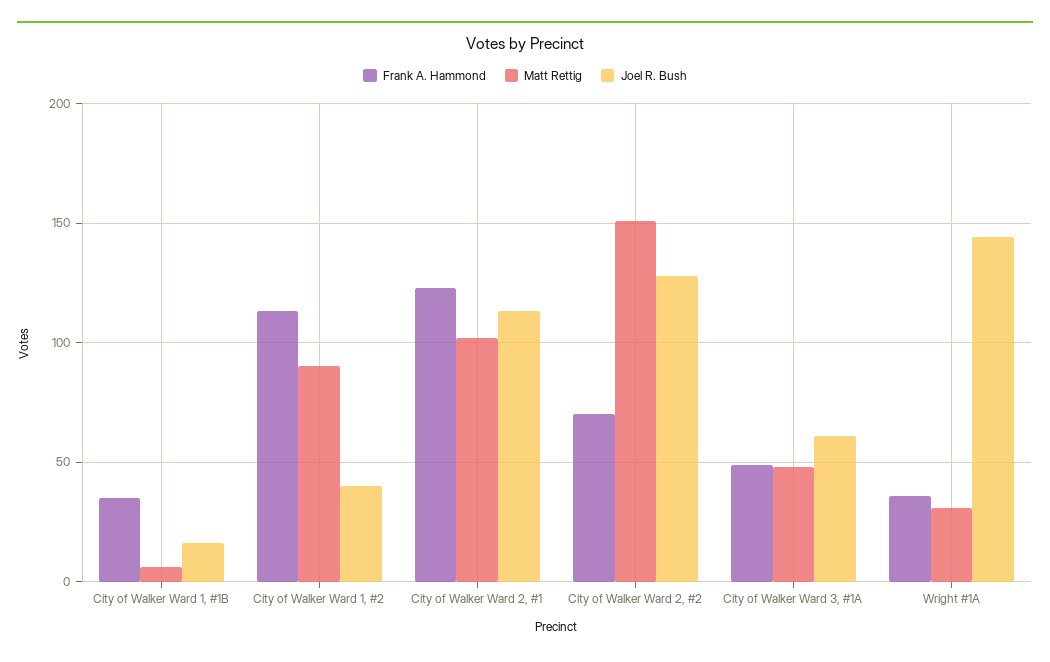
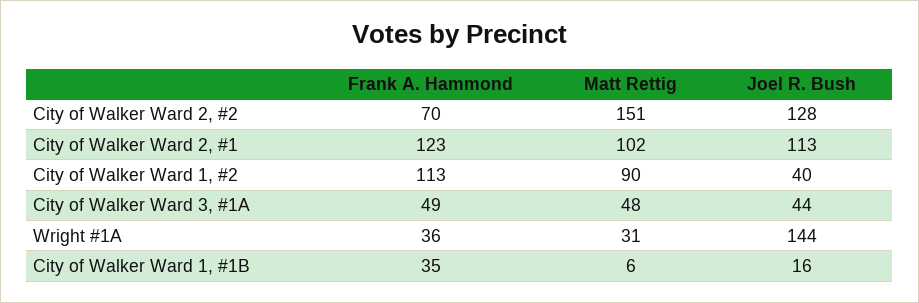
  {
    "Frank A. Hammond": {
      "City of Walker Ward 1, #1B": 35,
      "City of Walker Ward 1, #2": 113,
      "City of Walker Ward 2, #1": 123,
      "City of Walker Ward 2, #2": 70,
      "City of Walker Ward 3, #1A": 49,
      "Wright #1A": 36
    },
    "Matt Rettig": {
      "City of Walker Ward 1, #1B": 6,
      "City of Walker Ward 1, #2": 90,
      "City of Walker Ward 2, #1": 102,
      "City of Walker Ward 2, #2": 151,
      "City of Walker Ward 3, #1A": 48,
      "Wright #1A": 31
    },
    "Joel R. Bush": {
      "City of Walker Ward 1, #1B": 16,
      "City of Walker Ward 1, #2": 40,
      "City of Walker Ward 2, #1": 113,
      "City of Walker Ward 2, #2": 128,
-     "City of Walker Ward 3, #1A": 60,
+     "City of Walker Ward 3, #1A": 44,
      "Wright #1A": 144
    }
  }

